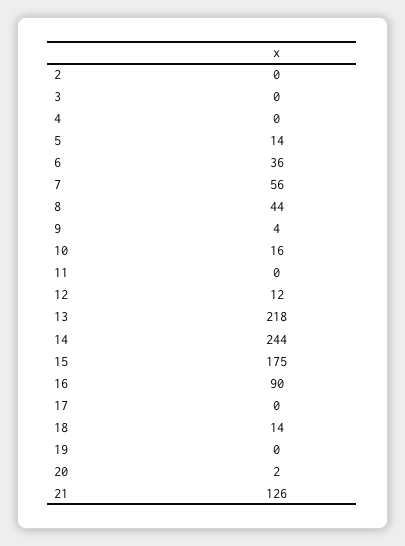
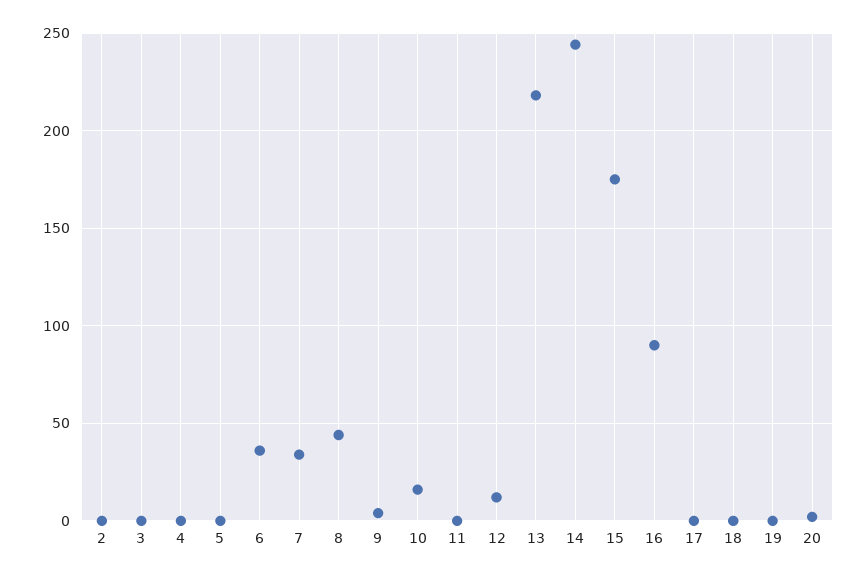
  {
    "2": 0,
    "3": 0,
    "4": 0,
-   "5": 14,
+   "5": 0,
    "6": 36,
-   "7": 56,
+   "7": 35,
    "8": 44,
    "9": 4,
    "10": 16,
    "11": 0,
    "12": 12,
    "13": 218,
    "14": 244,
    "15": 175,
    "16": 90,
    "17": 0,
-   "18": 14,
+   "18": 0,
    "19": 0,
-   "20": 2,
+   "20": 2
-   "21": 126
  }

